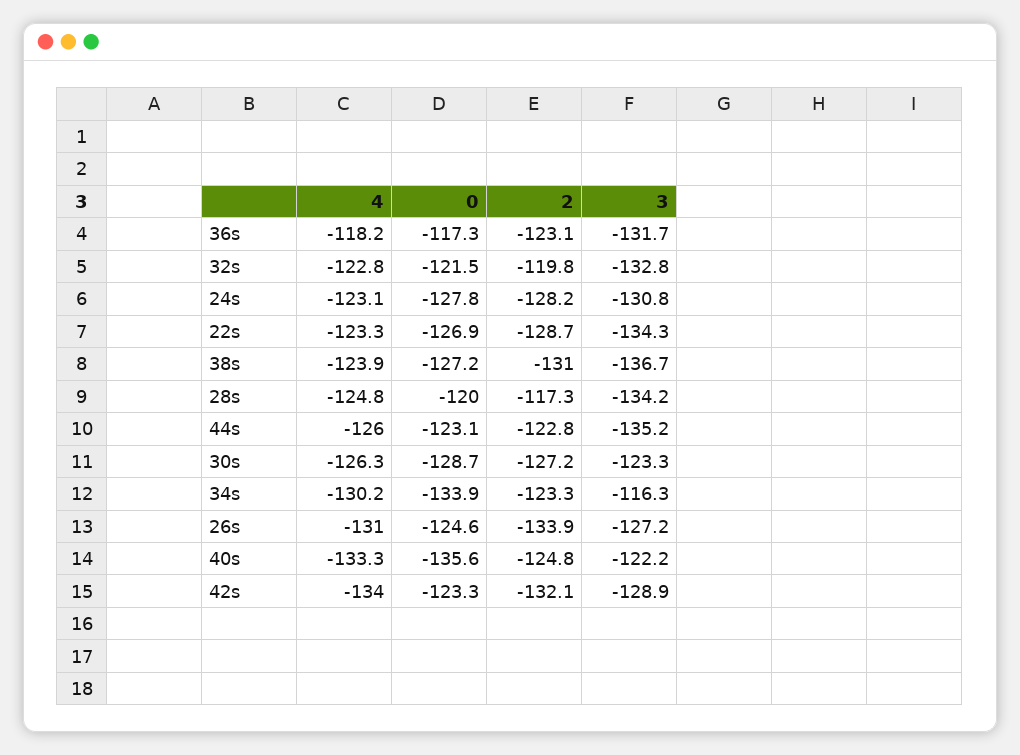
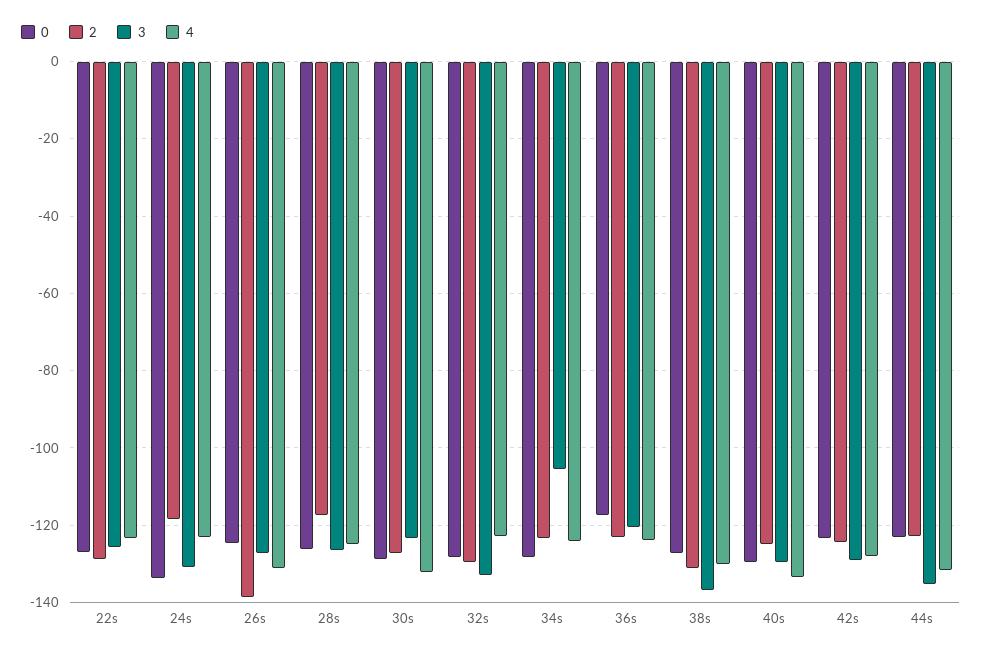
  {
    "4": {
-     "36s": -118.2,
+     "36s": -124,
      "32s": -122.8,
      "24s": -123.1,
      "22s": -123.3,
-     "38s": -123.9,
+     "38s": -130,
      "28s": -124.8,
-     "44s": -126,
+     "44s": -132,
-     "30s": -126.3,
+     "30s": -132,
-     "34s": -130.2,
+     "34s": -124,
      "26s": -131,
      "40s": -133.3,
-     "42s": -134
+     "42s": -128
    },
    "0": {
      "36s": -117.3,
-     "32s": -121.5,
+     "32s": -128,
-     "24s": -127.8,
+     "24s": -134,
      "22s": -126.9,
      "38s": -127.2,
-     "28s": -120,
+     "28s": -126,
      "44s": -123.1,
      "30s": -128.7,
-     "34s": -133.9,
+     "34s": -128,
      "26s": -124.6,
-     "40s": -135.6,
+     "40s": -130,
      "42s": -123.3
    },
    "2": {
      "36s": -123.1,
-     "32s": -119.8,
+     "32s": -130,
-     "24s": -128.2,
+     "24s": -118,
      "22s": -128.7,
      "38s": -131,
      "28s": -117.3,
      "44s": -122.8,
      "30s": -127.2,
      "34s": -123.3,
-     "26s": -133.9,
+     "26s": -138,
      "40s": -124.8,
-     "42s": -132.1
+     "42s": -124
    },
    "3": {
-     "36s": -131.7,
+     "36s": -120,
      "32s": -132.8,
      "24s": -130.8,
-     "22s": -134.3,
+     "22s": -126,
      "38s": -136.7,
-     "28s": -134.2,
+     "28s": -126,
      "44s": -135.2,
      "30s": -123.3,
-     "34s": -116.3,
+     "34s": -106,
      "26s": -127.2,
-     "40s": -122.2,
+     "40s": -130,
      "42s": -128.9
    }
  }

